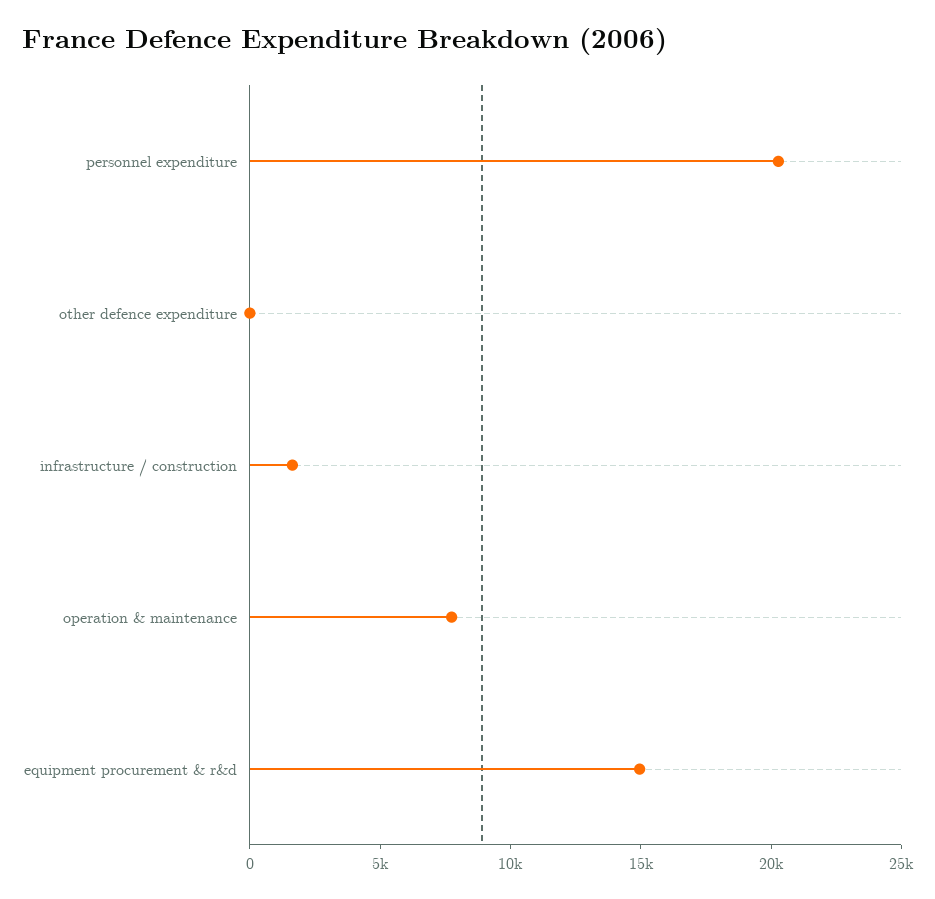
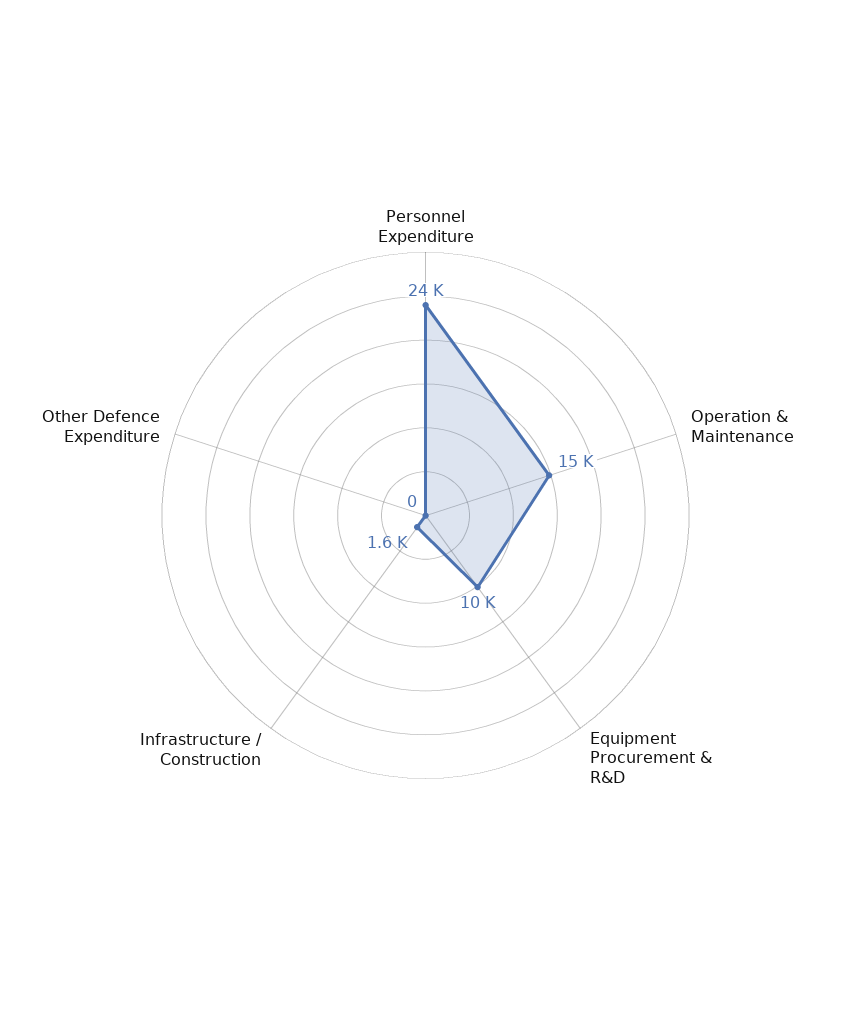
  {
-   "personnel expenditure": 20000,
+   "personnel expenditure": 24000,
    "other defence expenditure": 0,
    "infrastructure / construction": 1600,
-   "operation & maintenance": 8000,
+   "operation & maintenance": 15000,
-   "equipment procurement & r&d": 15000
+   "equipment procurement & r&d": 10000
  }

